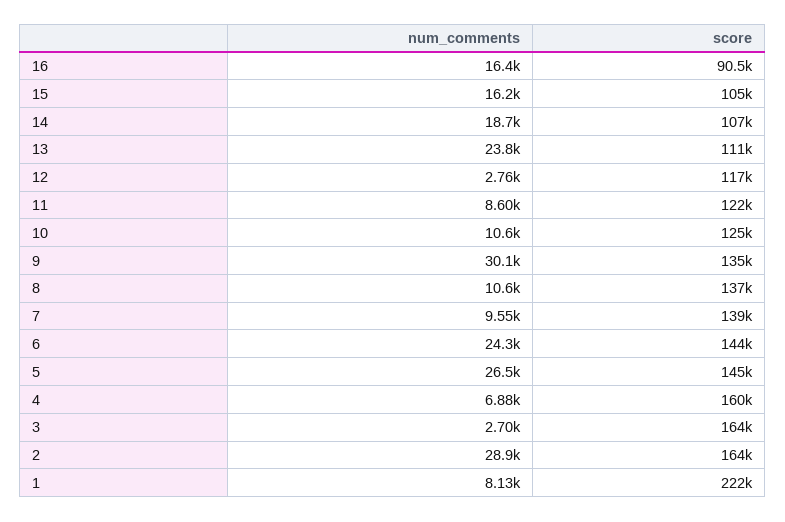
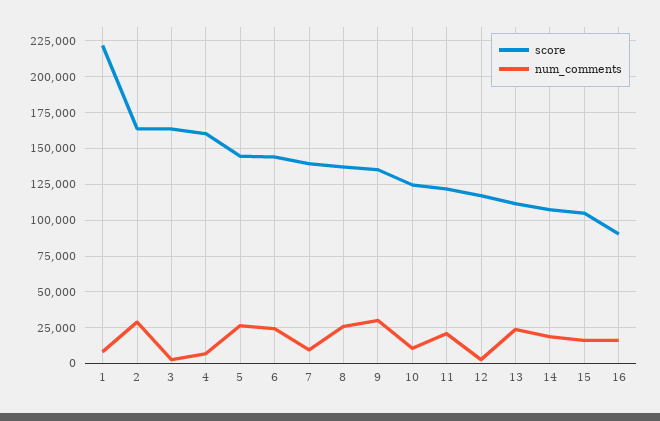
  {
    "num_comments": {
      "16": 16400,
      "15": 16200,
      "14": 18700,
      "13": 23800,
      "12": 2760,
-     "11": 8600,
+     "11": 20000,
      "10": 10600,
      "9": 30100,
-     "8": 10600,
+     "8": 25000,
      "7": 9550,
      "6": 24300,
      "5": 26500,
      "4": 6880,
      "3": 2700,
      "2": 28900,
      "1": 8130
    },
    "score": {
      "16": 90500,
      "15": 105000,
      "14": 107000,
      "13": 111000,
      "12": 117000,
      "11": 122000,
      "10": 125000,
      "9": 135000,
      "8": 137000,
      "7": 139000,
      "6": 144000,
      "5": 145000,
      "4": 160000,
      "3": 164000,
      "2": 164000,
      "1": 222000
    }
  }

